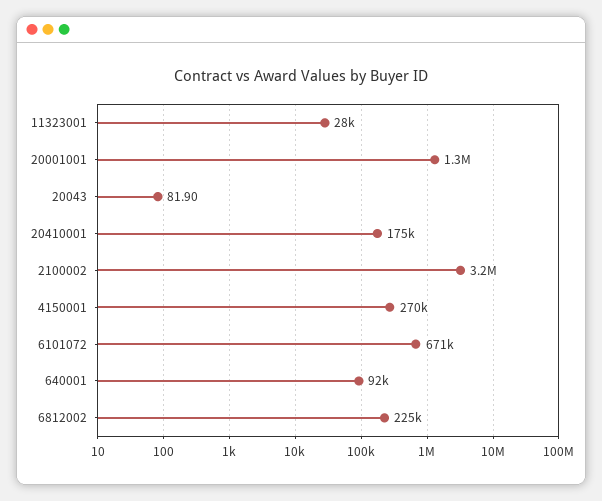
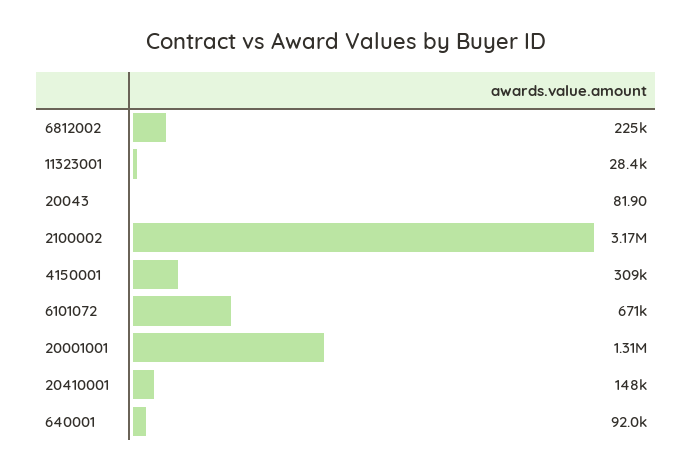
  {
    "11323001": 28400,
    "20001001": 1310000,
    "20043": 81.9,
-   "20410001": 175000,
+   "20410001": 148000,
    "2100002": 3170000,
-   "4150001": 270000,
+   "4150001": 309000,
    "6101072": 671000,
    "640001": 92000,
    "6812002": 225000
  }

